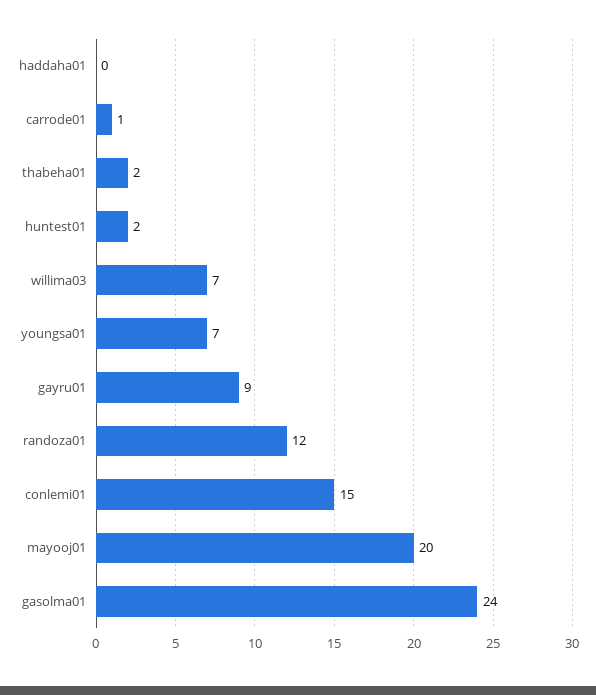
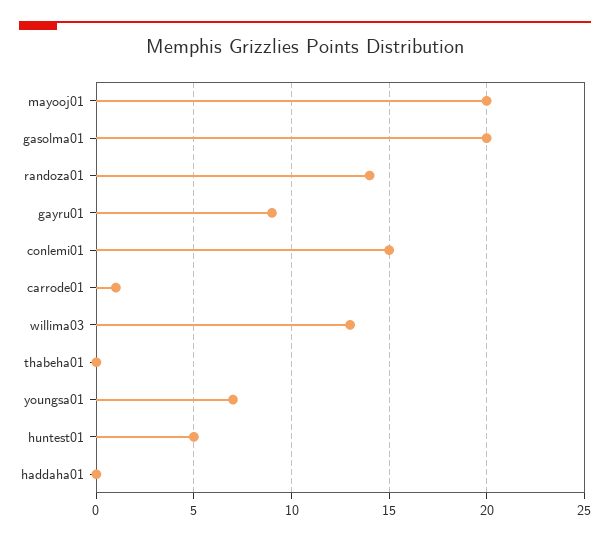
  {
    "haddaha01": 0,
    "carrode01": 1,
-   "thabeha01": 2,
+   "thabeha01": 0,
-   "huntest01": 2,
+   "huntest01": 5,
-   "willima03": 7,
+   "willima03": 13,
    "youngsa01": 7,
    "gayru01": 9,
-   "randoza01": 12,
+   "randoza01": 14,
    "conlemi01": 15,
    "mayooj01": 20,
-   "gasolma01": 24
+   "gasolma01": 20
  }

